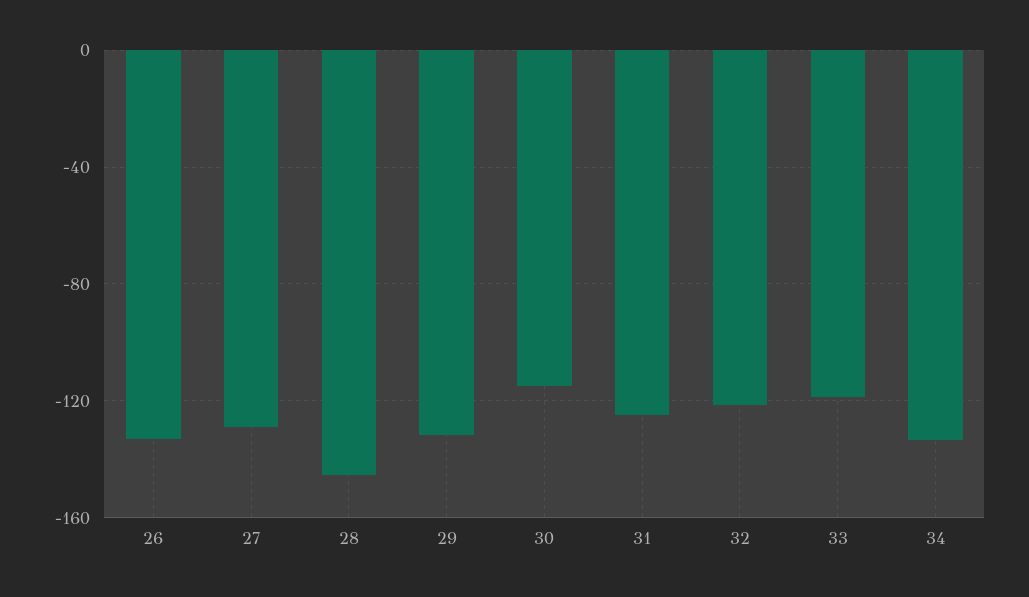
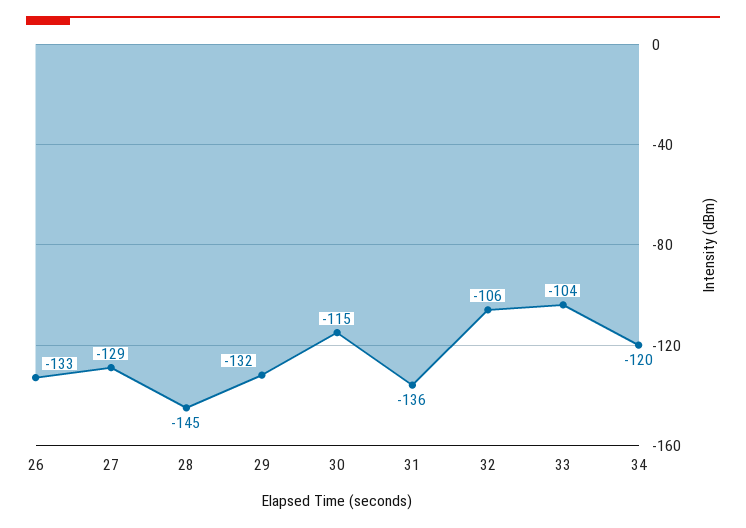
  {
    "26": -133,
    "27": -129,
    "28": -145,
    "29": -132,
    "30": -115,
-   "31": -125,
+   "31": -136,
-   "32": -120,
+   "32": -106,
-   "33": -120,
+   "33": -104,
-   "34": -135
+   "34": -120
  }

